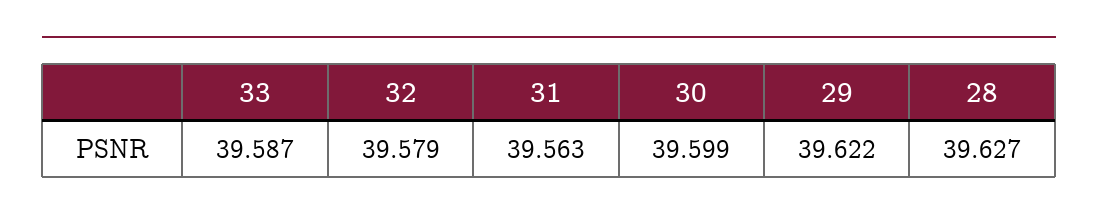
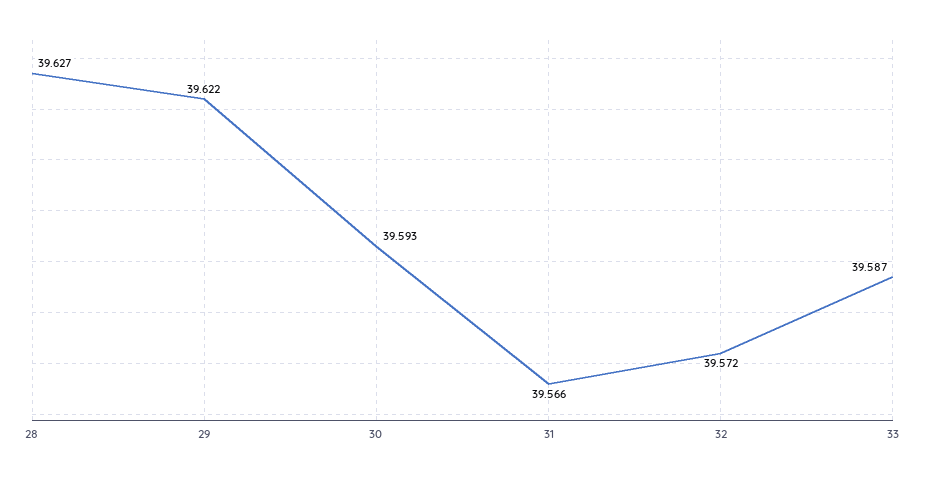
  {
    "33": 39.587,
-   "32": 39.579,
+   "32": 39.572,
-   "31": 39.563,
+   "31": 39.566,
-   "30": 39.599,
+   "30": 39.593,
    "29": 39.622,
    "28": 39.627
  }

